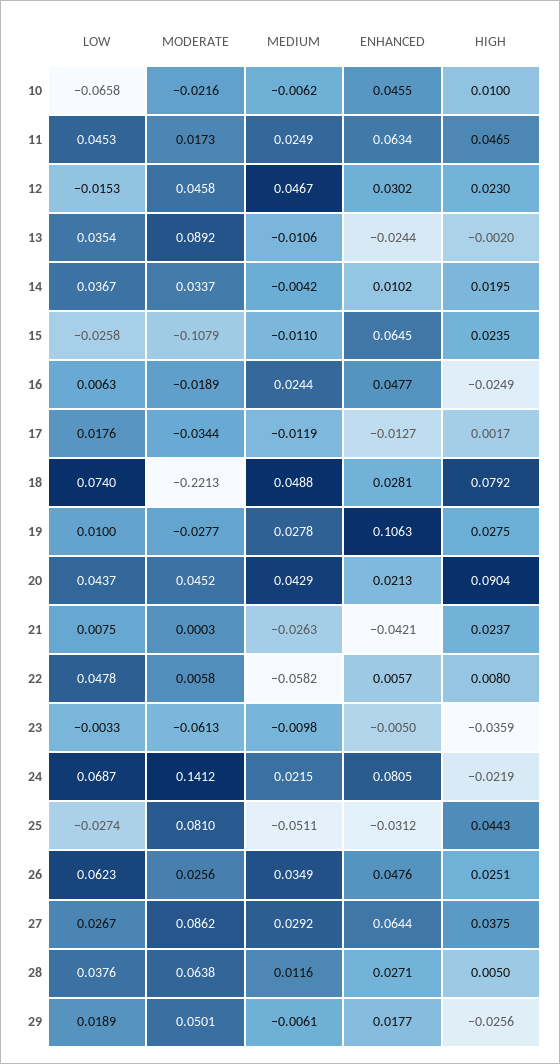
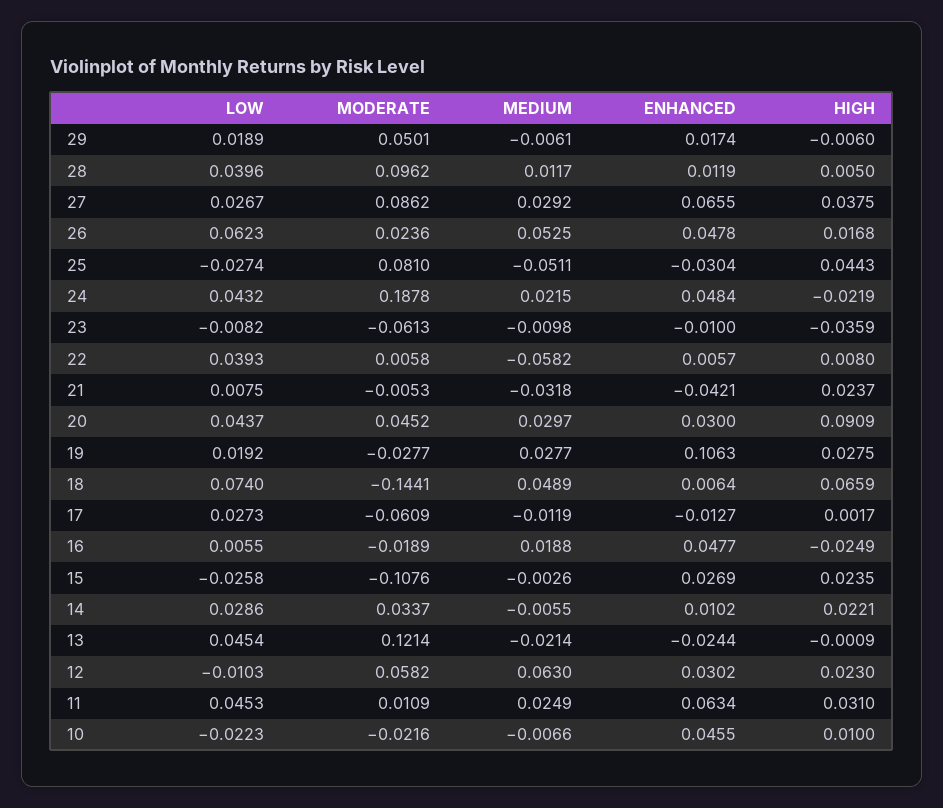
  {
    "LOW": {
-     "10": -0.0658,
+     "10": -0.0223,
      "11": 0.0453,
-     "12": -0.0153,
+     "12": -0.0103,
-     "13": 0.0354,
+     "13": 0.0454,
-     "14": 0.0367,
+     "14": 0.0286,
      "15": -0.0258,
-     "16": 0.0063,
+     "16": 0.0055,
-     "17": 0.0176,
+     "17": 0.0273,
      "18": 0.074,
-     "19": 0.01,
+     "19": 0.0192,
      "20": 0.0437,
      "21": 0.0075,
-     "22": 0.0478,
+     "22": 0.0393,
-     "23": -0.0033,
+     "23": -0.0082,
-     "24": 0.0687,
+     "24": 0.0432,
      "25": -0.0274,
      "26": 0.0623,
      "27": 0.0267,
-     "28": 0.0376,
+     "28": 0.0396,
      "29": 0.0189
    },
    "MODERATE": {
      "10": -0.0216,
-     "11": 0.0173,
+     "11": 0.0109,
-     "12": 0.0458,
+     "12": 0.0582,
-     "13": 0.0892,
+     "13": 0.1214,
      "14": 0.0337,
-     "15": -0.1079,
+     "15": -0.1076,
      "16": -0.0189,
-     "17": -0.0344,
+     "17": -0.0609,
-     "18": -0.2213,
+     "18": -0.1441,
      "19": -0.0277,
      "20": 0.0452,
-     "21": 0.0003,
+     "21": -0.0053,
      "22": 0.0058,
      "23": -0.0613,
-     "24": 0.1412,
+     "24": 0.1878,
      "25": 0.081,
-     "26": 0.0256,
+     "26": 0.0236,
      "27": 0.0862,
-     "28": 0.0638,
+     "28": 0.0962,
      "29": 0.0501
    },
    "MEDIUM": {
-     "10": -0.0062,
+     "10": -0.0066,
      "11": 0.0249,
-     "12": 0.0467,
+     "12": 0.063,
-     "13": -0.0106,
+     "13": -0.0214,
-     "14": -0.0042,
+     "14": -0.0055,
-     "15": -0.011,
+     "15": -0.0026,
-     "16": 0.0244,
+     "16": 0.0188,
      "17": -0.0119,
-     "18": 0.0488,
+     "18": 0.0489,
-     "19": 0.0278,
+     "19": 0.0277,
-     "20": 0.0429,
+     "20": 0.0297,
-     "21": -0.0263,
+     "21": -0.0318,
      "22": -0.0582,
      "23": -0.0098,
      "24": 0.0215,
      "25": -0.0511,
-     "26": 0.0349,
+     "26": 0.0525,
      "27": 0.0292,
-     "28": 0.0116,
+     "28": 0.0117,
      "29": -0.0061
    },
    "ENHANCED": {
      "10": 0.0455,
      "11": 0.0634,
      "12": 0.0302,
      "13": -0.0244,
      "14": 0.0102,
-     "15": 0.0645,
+     "15": 0.0269,
      "16": 0.0477,
      "17": -0.0127,
-     "18": 0.0281,
+     "18": 0.0064,
      "19": 0.1063,
-     "20": 0.0213,
+     "20": 0.03,
      "21": -0.0421,
      "22": 0.0057,
-     "23": -0.005,
+     "23": -0.01,
-     "24": 0.0805,
+     "24": 0.0484,
-     "25": -0.0312,
+     "25": -0.0304,
-     "26": 0.0476,
+     "26": 0.0478,
-     "27": 0.0644,
+     "27": 0.0655,
-     "28": 0.0271,
+     "28": 0.0119,
-     "29": 0.0177
+     "29": 0.0174
    },
    "HIGH": {
      "10": 0.01,
-     "11": 0.0465,
+     "11": 0.031,
      "12": 0.023,
-     "13": -0.002,
+     "13": -0.0009,
-     "14": 0.0195,
+     "14": 0.0221,
      "15": 0.0235,
      "16": -0.0249,
      "17": 0.0017,
-     "18": 0.0792,
+     "18": 0.0659,
      "19": 0.0275,
-     "20": 0.0904,
+     "20": 0.0909,
      "21": 0.0237,
      "22": 0.008,
      "23": -0.0359,
      "24": -0.0219,
      "25": 0.0443,
-     "26": 0.0251,
+     "26": 0.0168,
      "27": 0.0375,
      "28": 0.005,
-     "29": -0.0256
+     "29": -0.006
    }
  }

